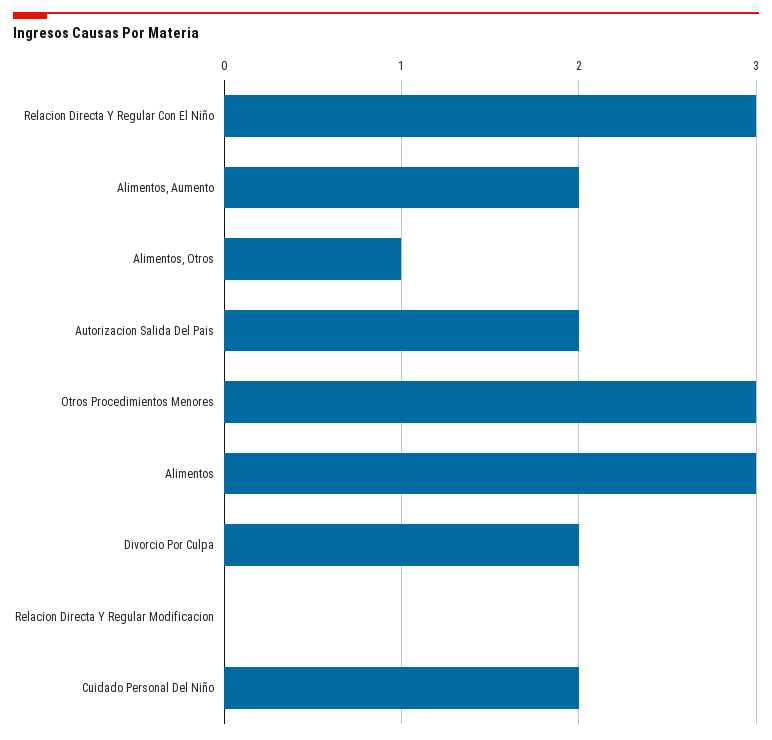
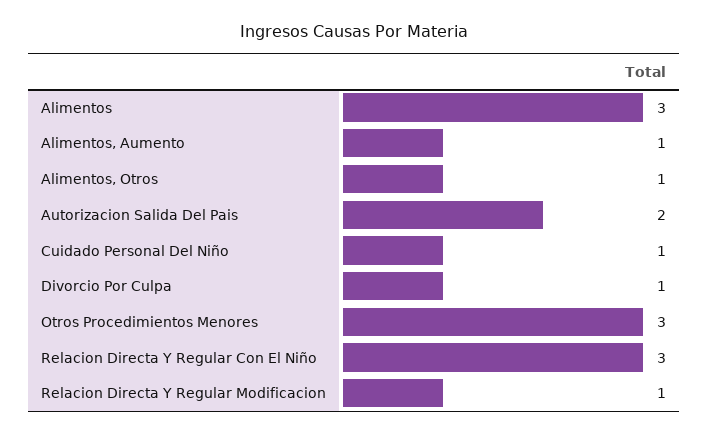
  {
    "Relacion Directa Y Regular Con El Niño": 3,
-   "Alimentos, Aumento": 2,
+   "Alimentos, Aumento": 1,
    "Alimentos, Otros": 1,
    "Autorizacion Salida Del Pais": 2,
    "Otros Procedimientos Menores": 3,
    "Alimentos": 3,
-   "Divorcio Por Culpa": 2,
+   "Divorcio Por Culpa": 1,
-   "Relacion Directa Y Regular Modificacion": 0,
+   "Relacion Directa Y Regular Modificacion": 1,
-   "Cuidado Personal Del Niño": 2
+   "Cuidado Personal Del Niño": 1
  }

